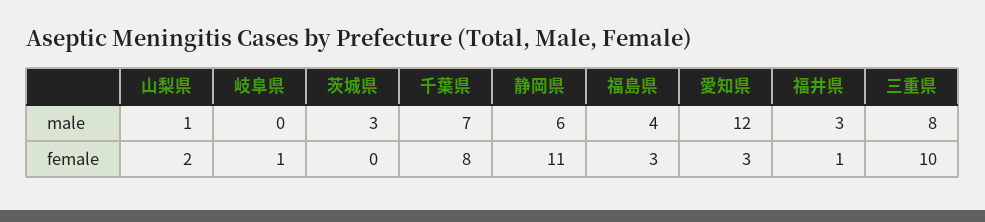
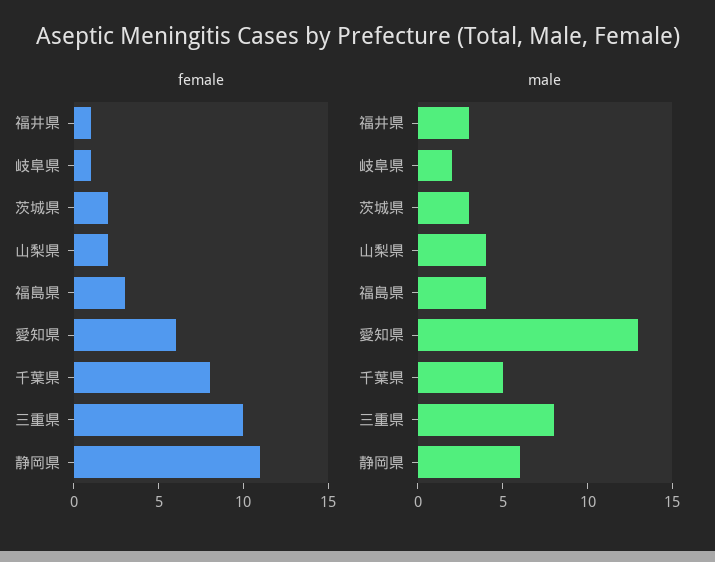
  {
    "male": {
-     "山梨県": 1,
+     "山梨県": 4,
-     "岐阜県": 0,
+     "岐阜県": 2,
      "茨城県": 3,
-     "千葉県": 7,
+     "千葉県": 5,
      "静岡県": 6,
      "福島県": 4,
-     "愛知県": 12,
+     "愛知県": 13,
      "福井県": 3,
      "三重県": 8
    },
    "female": {
      "山梨県": 2,
      "岐阜県": 1,
-     "茨城県": 0,
+     "茨城県": 2,
      "千葉県": 8,
      "静岡県": 11,
      "福島県": 3,
-     "愛知県": 3,
+     "愛知県": 6,
      "福井県": 1,
      "三重県": 10
    }
  }

